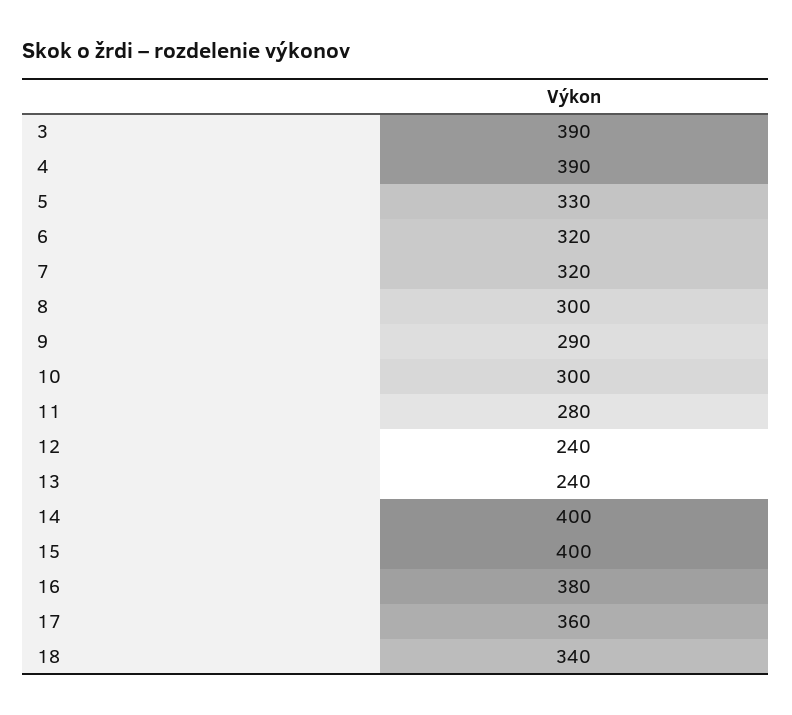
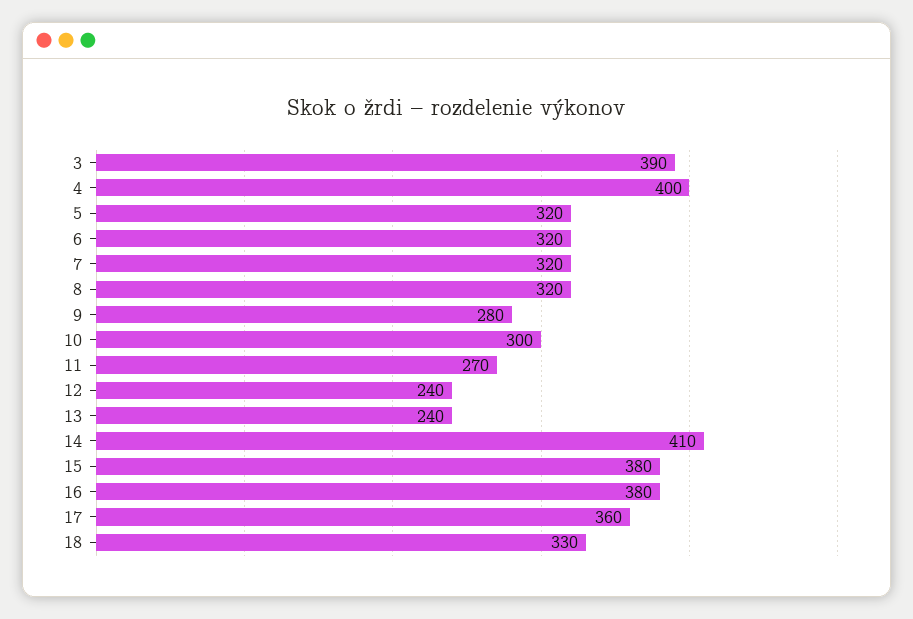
  {
    "3": 390,
-   "4": 390,
+   "4": 400,
-   "5": 330,
+   "5": 320,
    "6": 320,
    "7": 320,
-   "8": 300,
+   "8": 320,
-   "9": 290,
+   "9": 280,
    "10": 300,
-   "11": 280,
+   "11": 270,
    "12": 240,
    "13": 240,
-   "14": 400,
+   "14": 410,
-   "15": 400,
+   "15": 380,
    "16": 380,
    "17": 360,
-   "18": 340
+   "18": 330
  }

